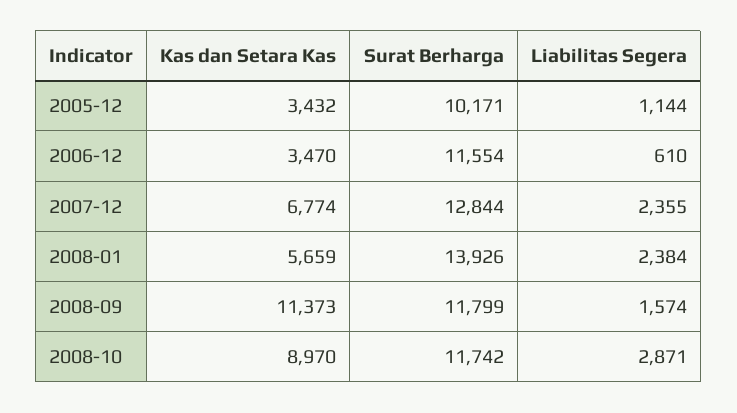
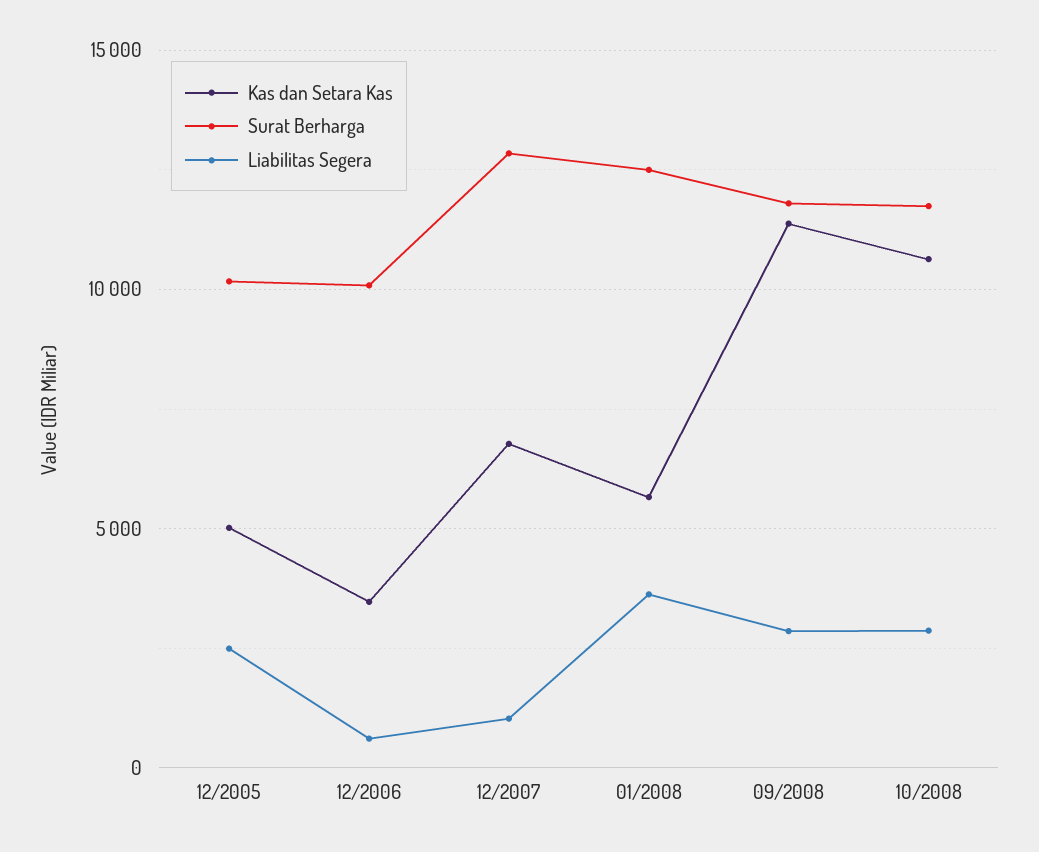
  {
    "Kas dan Setara Kas": {
-     "2005-12": 3432,
+     "2005-12": 5000,
      "2006-12": 3470,
      "2007-12": 6774,
      "2008-01": 5659,
      "2008-09": 11373,
-     "2008-10": 8970
+     "2008-10": 10500
    },
    "Surat Berharga": {
      "2005-12": 10171,
-     "2006-12": 11554,
+     "2006-12": 10000,
      "2007-12": 12844,
-     "2008-01": 13926,
+     "2008-01": 12500,
      "2008-09": 11799,
      "2008-10": 11742
    },
    "Liabilitas Segera": {
-     "2005-12": 1144,
+     "2005-12": 2500,
      "2006-12": 610,
-     "2007-12": 2355,
+     "2007-12": 1000,
-     "2008-01": 2384,
+     "2008-01": 3500,
-     "2008-09": 1574,
+     "2008-09": 3000,
      "2008-10": 2871
    }
  }

